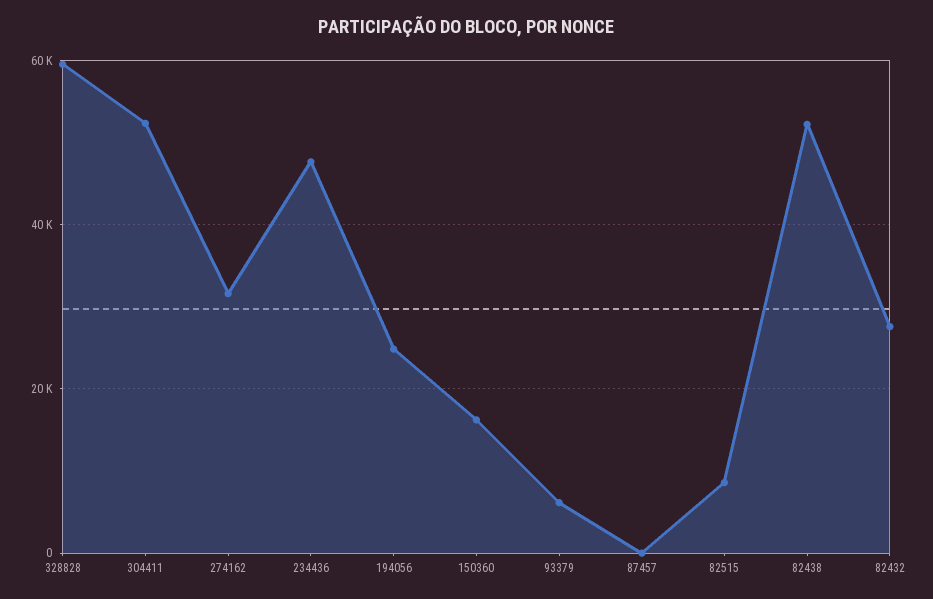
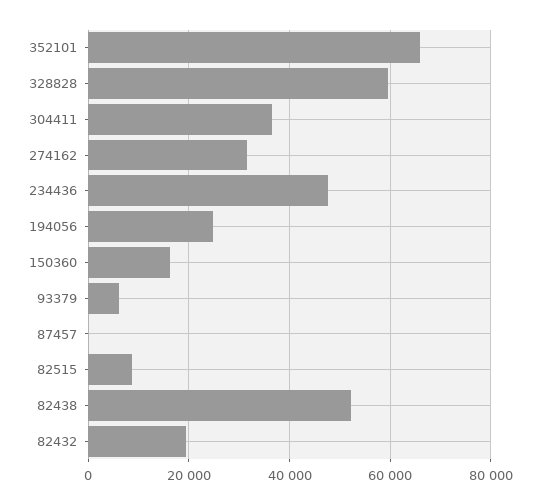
  {
    "328828": 60000,
-   "304411": 52000,
+   "304411": 36000,
    "274162": 32000,
    "234436": 48000,
    "194056": 24000,
    "150360": 16000,
    "93379": 6000,
    "87457": 0,
    "82515": 8000,
    "82438": 52000,
-   "82432": 28000
+   "82432": 20000,
+   "352101": 66000
  }

